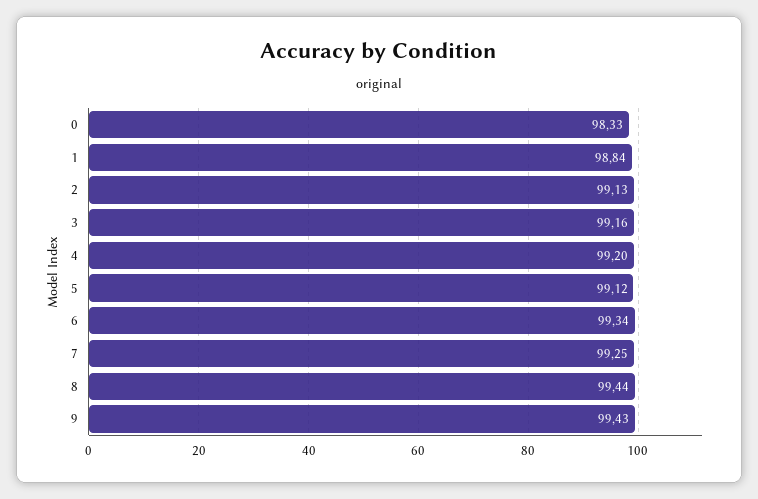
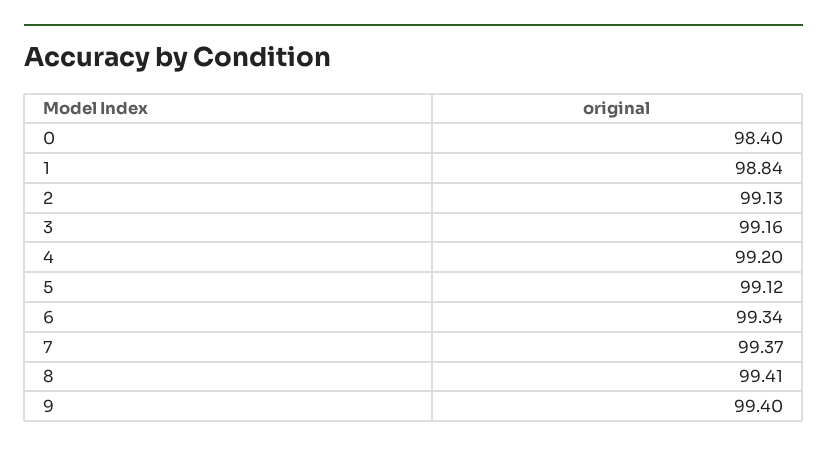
  {
-   "0": 98.33,
+   "0": 98.4,
    "1": 98.84,
    "2": 99.13,
    "3": 99.16,
    "4": 99.2,
    "5": 99.12,
    "6": 99.34,
-   "7": 99.25,
+   "7": 99.37,
-   "8": 99.44,
+   "8": 99.41,
-   "9": 99.43
+   "9": 99.4
  }

